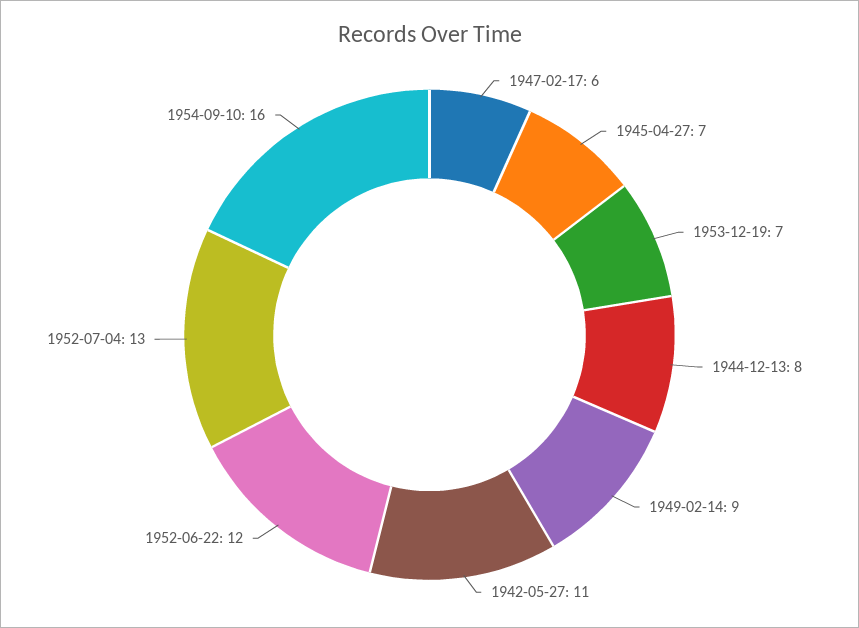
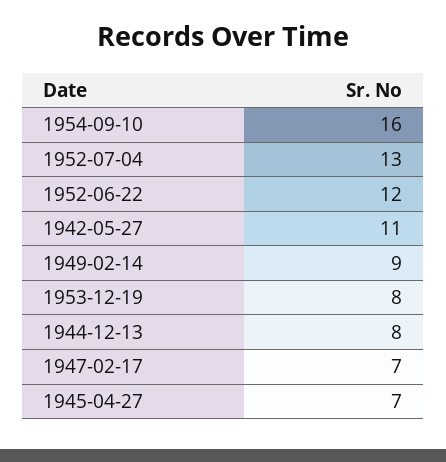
  {
-   "1947-02-17": 6,
+   "1947-02-17": 7,
    "1945-04-27": 7,
-   "1953-12-19": 7,
+   "1953-12-19": 8,
    "1944-12-13": 8,
    "1949-02-14": 9,
    "1942-05-27": 11,
    "1952-06-22": 12,
    "1952-07-04": 13,
    "1954-09-10": 16
  }

